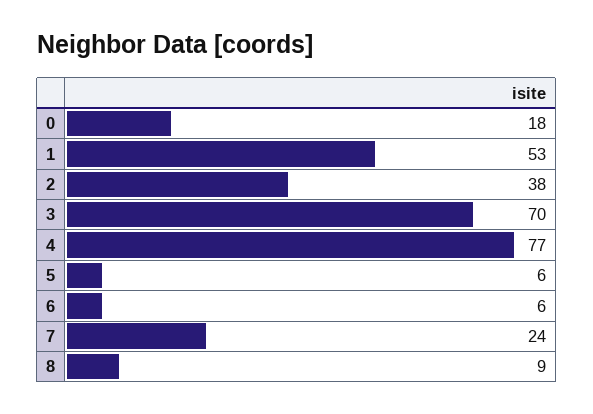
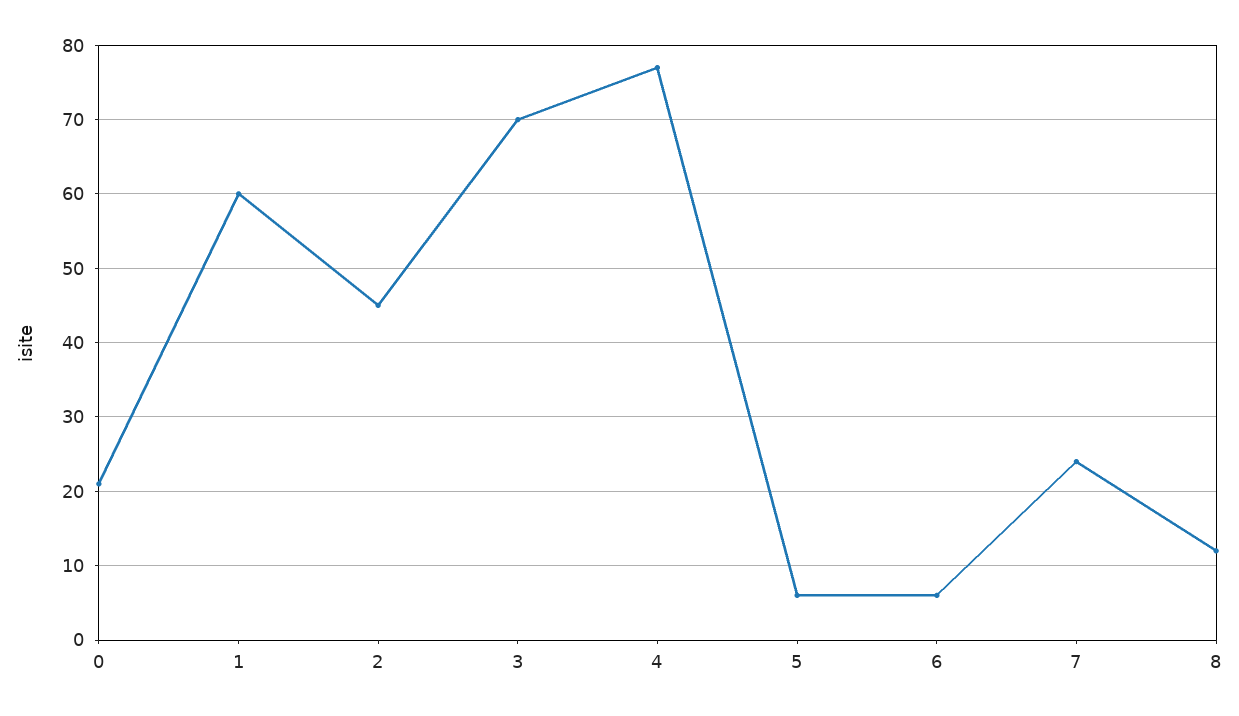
  {
-   "0": 18,
+   "0": 21,
-   "1": 53,
+   "1": 60,
-   "2": 38,
+   "2": 45,
    "3": 70,
    "4": 77,
    "5": 6,
    "6": 6,
    "7": 24,
-   "8": 9
+   "8": 12
  }

